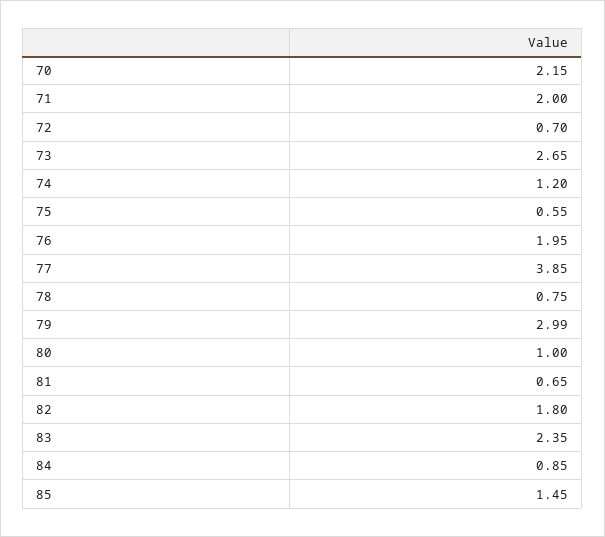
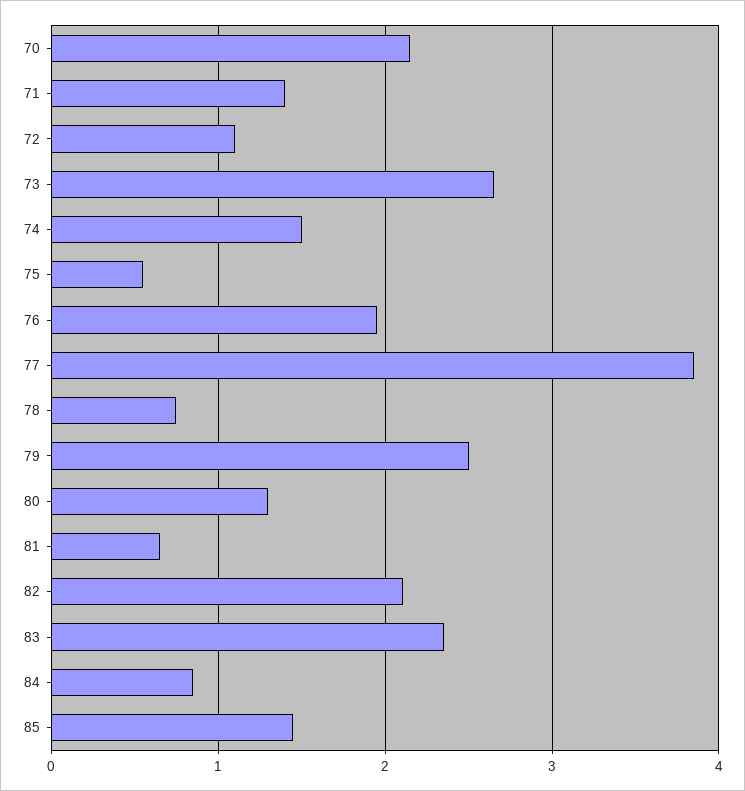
  {
    "70": 2.15,
-   "71": 2,
+   "71": 1.4,
-   "72": 0.7,
+   "72": 1.1,
    "73": 2.65,
-   "74": 1.2,
+   "74": 1.5,
    "75": 0.55,
    "76": 1.95,
    "77": 3.85,
    "78": 0.75,
-   "79": 2.99,
+   "79": 2.5,
-   "80": 1,
+   "80": 1.3,
    "81": 0.65,
-   "82": 1.8,
+   "82": 2.1,
    "83": 2.35,
    "84": 0.85,
    "85": 1.45
  }

